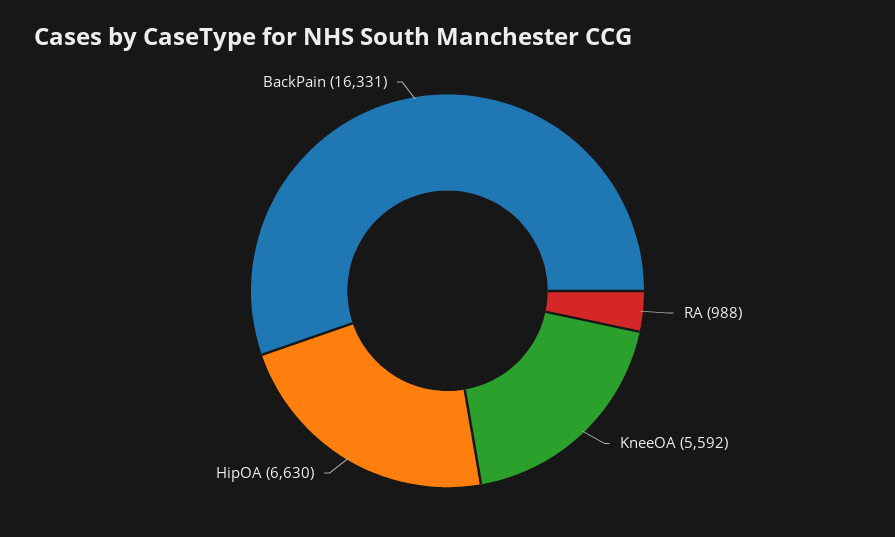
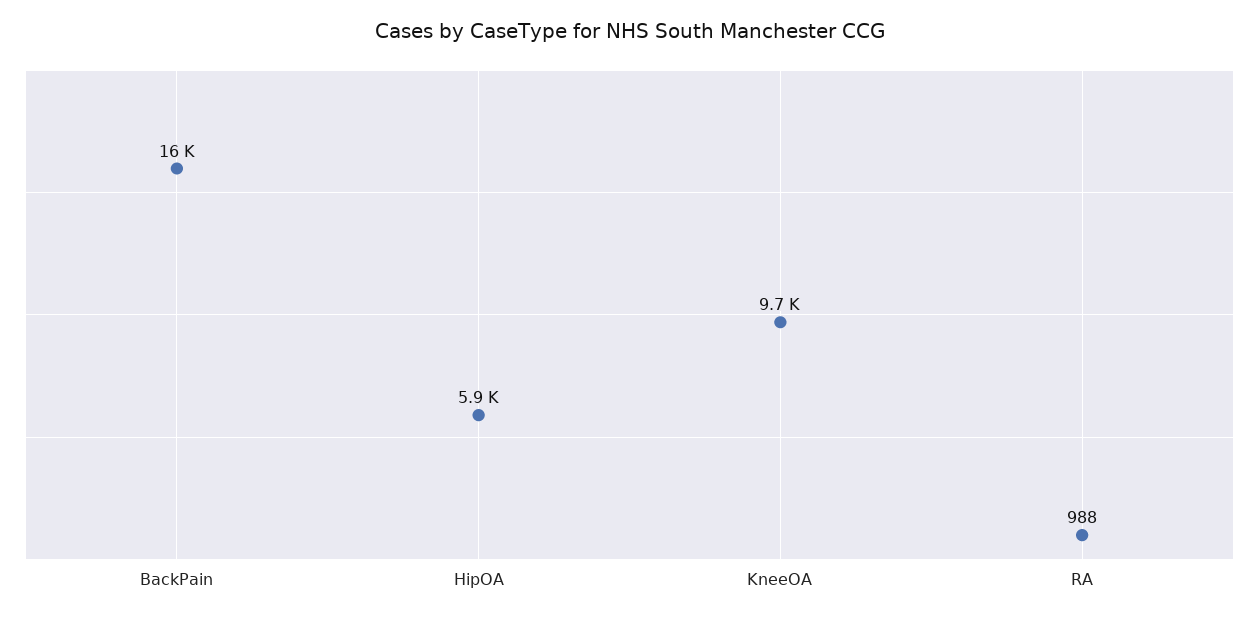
  {
    "RA": 988,
-   "KneeOA": 5592,
+   "KneeOA": 9700,
-   "HipOA": 6630,
+   "HipOA": 5900,
    "BackPain": 16331
  }

